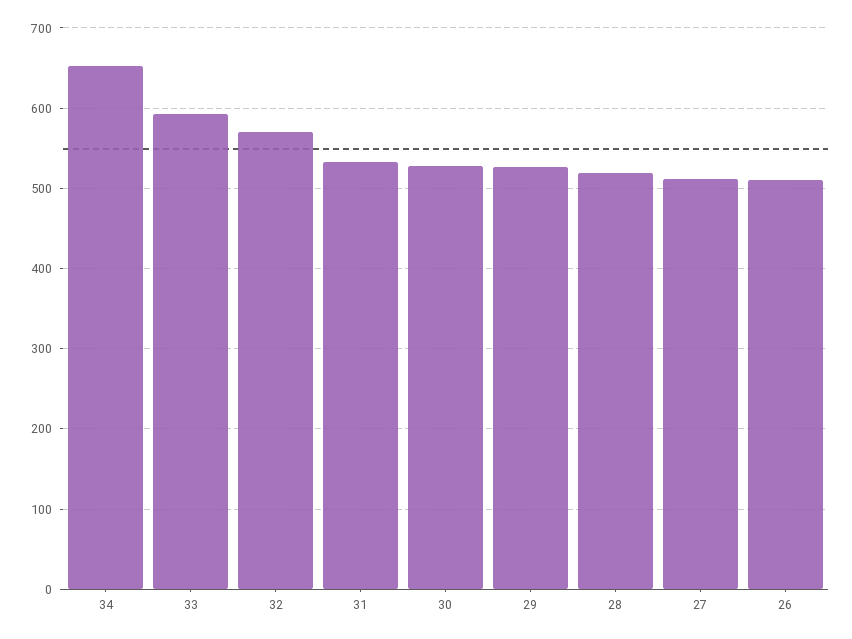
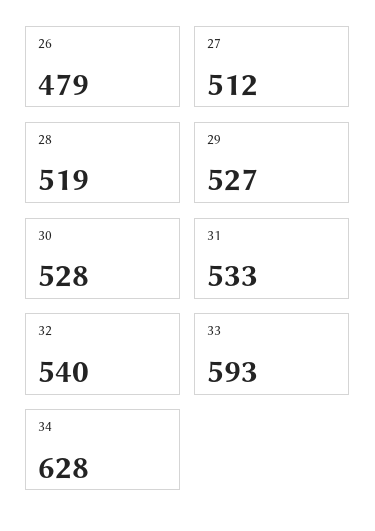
  {
-   "34": 650,
+   "34": 628,
    "33": 593,
-   "32": 570,
+   "32": 540,
    "31": 533,
    "30": 528,
    "29": 527,
    "28": 519,
    "27": 512,
-   "26": 510
+   "26": 479
  }

